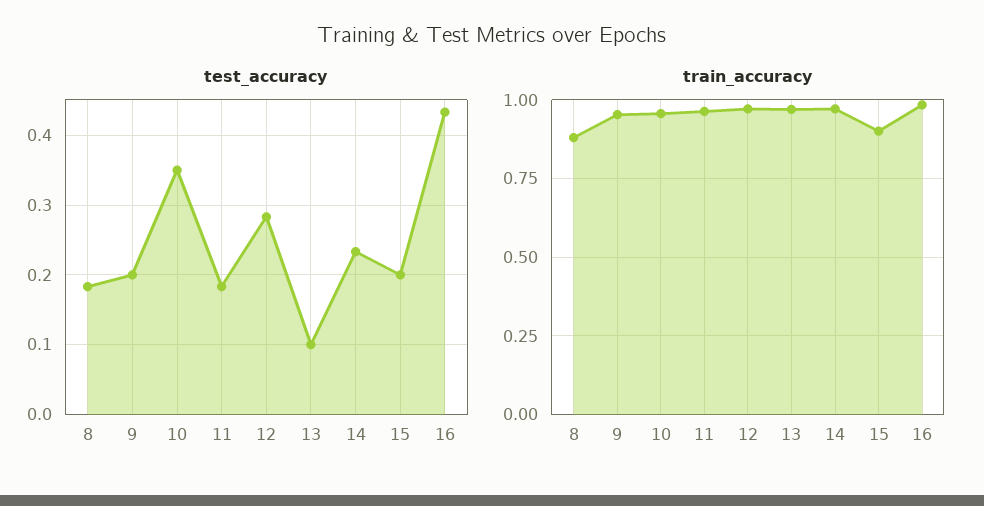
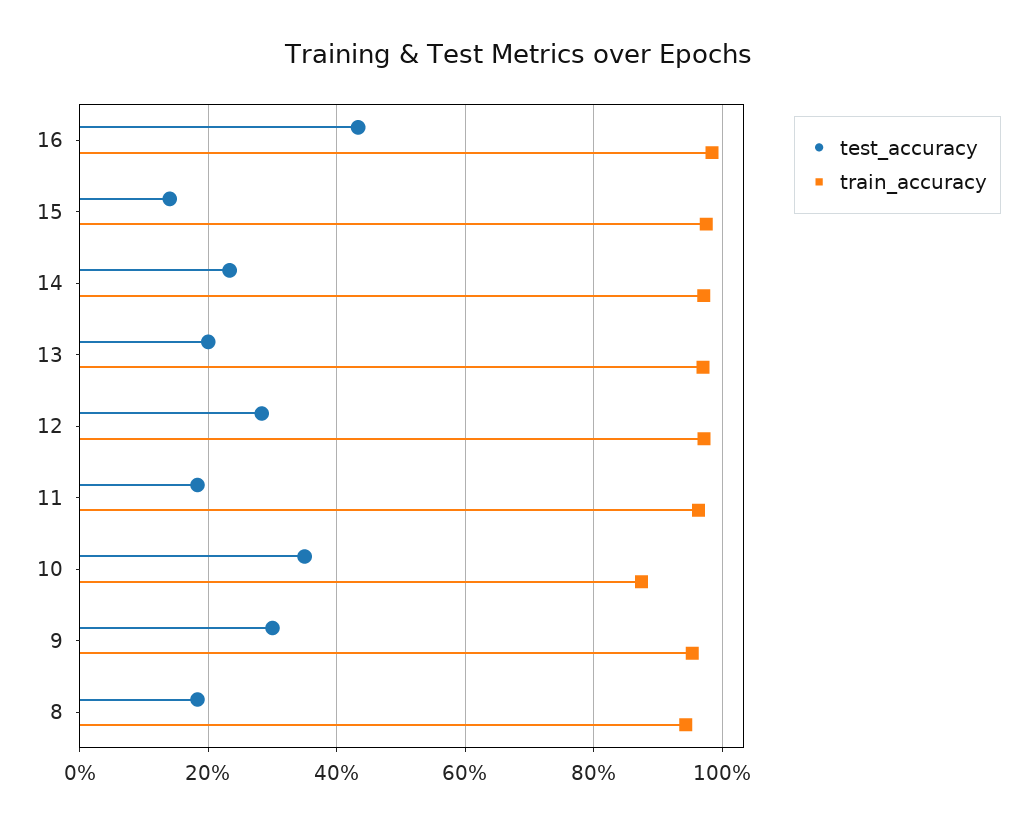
  {
    "test_accuracy": {
      "8": 0.18,
-     "9": 0.2,
+     "9": 0.3,
      "10": 0.35,
      "11": 0.18,
      "12": 0.28,
-     "13": 0.1,
+     "13": 0.2,
      "14": 0.23,
-     "15": 0.2,
+     "15": 0.14,
      "16": 0.43
    },
    "train_accuracy": {
-     "8": 0.875,
+     "8": 0.94,
      "9": 0.96,
-     "10": 0.95,
+     "10": 0.88,
      "11": 0.96,
      "12": 0.98,
      "13": 0.98,
      "14": 0.98,
-     "15": 0.9,
+     "15": 0.98,
      "16": 0.98
    }
  }

